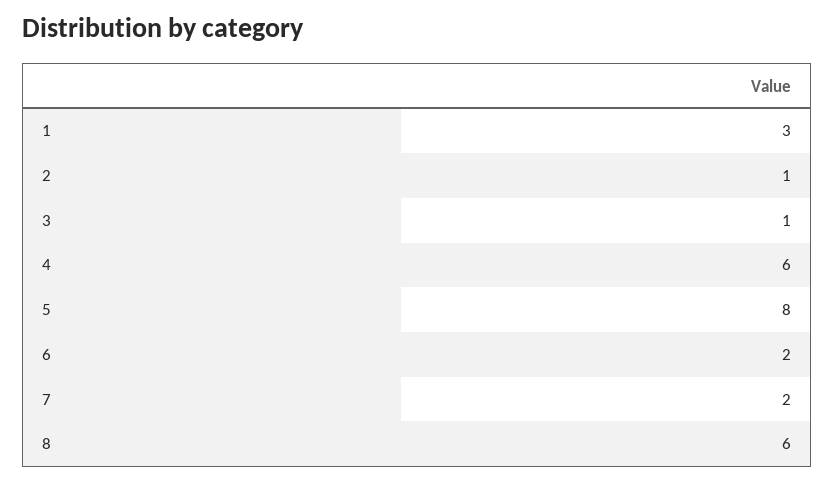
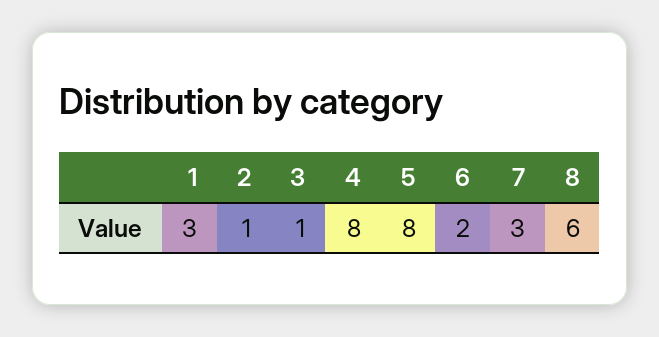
  {
    "1": 3,
    "2": 1,
    "3": 1,
-   "4": 6,
+   "4": 8,
    "5": 8,
    "6": 2,
-   "7": 2,
+   "7": 3,
    "8": 6
  }

